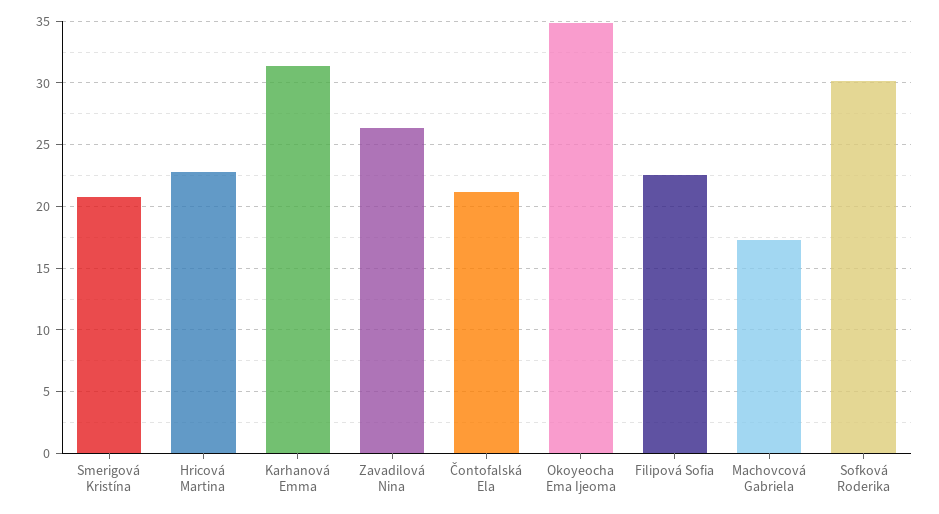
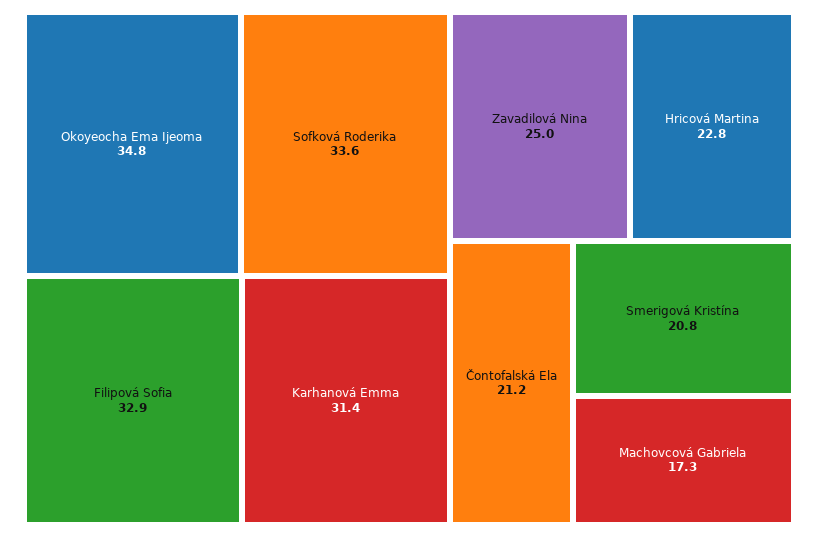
  {
    "Smerigová Kristína": 20.8,
    "Hricová Martina": 22.8,
    "Karhanová Emma": 31.4,
-   "Zavadilová Nina": 26.5,
+   "Zavadilová Nina": 25,
    "Čontofalská Ela": 21.2,
    "Okoyeocha Ema Ijeoma": 34.8,
-   "Filipová Sofia": 22.5,
+   "Filipová Sofia": 32.9,
    "Machovcová Gabriela": 17.3,
-   "Sofková Roderika": 30
+   "Sofková Roderika": 33.6
  }

